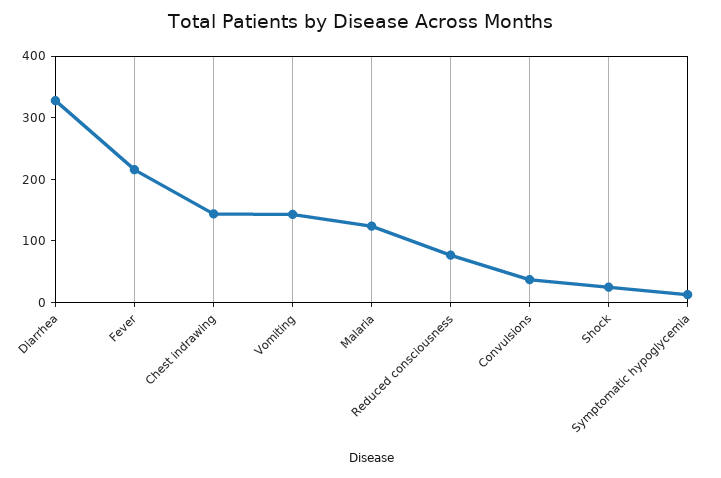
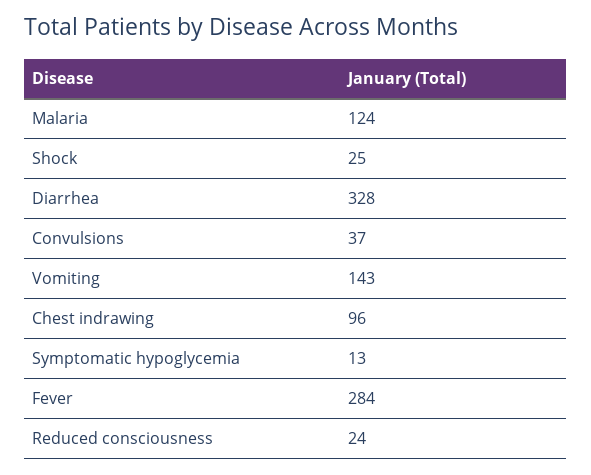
  {
    "Diarrhea": 328,
-   "Fever": 220,
+   "Fever": 284,
-   "Chest indrawing": 140,
+   "Chest indrawing": 96,
    "Vomiting": 143,
    "Malaria": 124,
-   "Reduced consciousness": 80,
+   "Reduced consciousness": 24,
    "Convulsions": 37,
    "Shock": 25,
    "Symptomatic hypoglycemia": 13
  }

